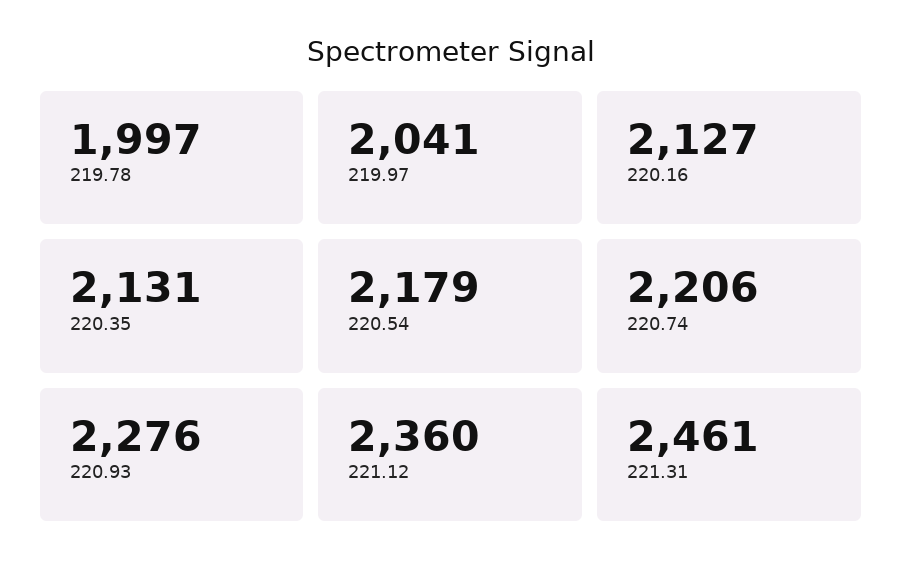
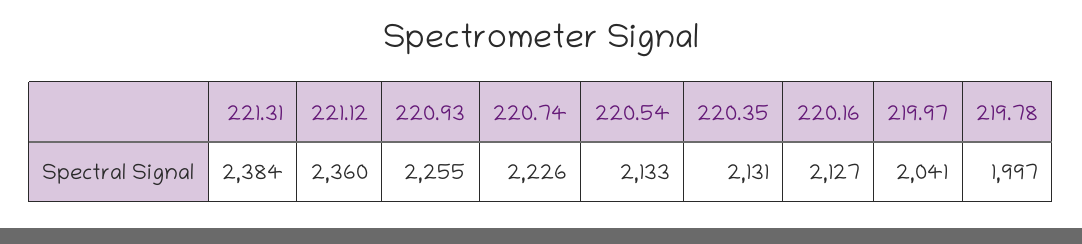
  {
    "219.78": 1997,
    "219.97": 2041,
    "220.16": 2127,
    "220.35": 2131,
-   "220.54": 2179,
+   "220.54": 2133,
-   "220.74": 2206,
+   "220.74": 2226,
-   "220.93": 2276,
+   "220.93": 2255,
    "221.12": 2360,
-   "221.31": 2461
+   "221.31": 2384
  }

